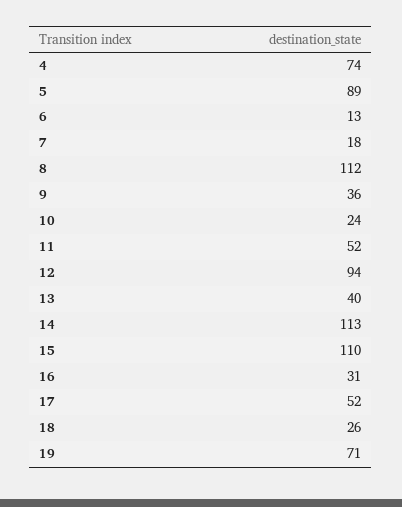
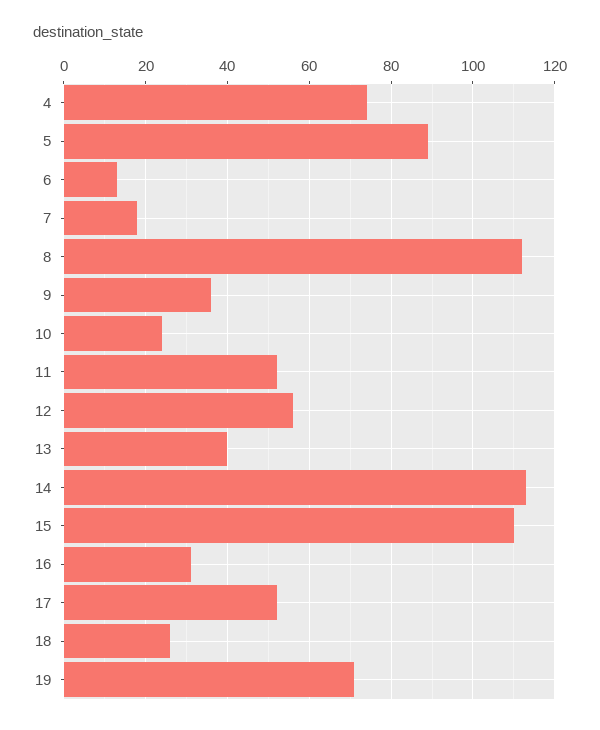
  {
    "4": 74,
    "5": 89,
    "6": 13,
    "7": 18,
    "8": 112,
    "9": 36,
    "10": 24,
    "11": 52,
-   "12": 94,
+   "12": 55,
    "13": 40,
    "14": 113,
    "15": 110,
    "16": 31,
    "17": 52,
    "18": 26,
    "19": 71
  }

